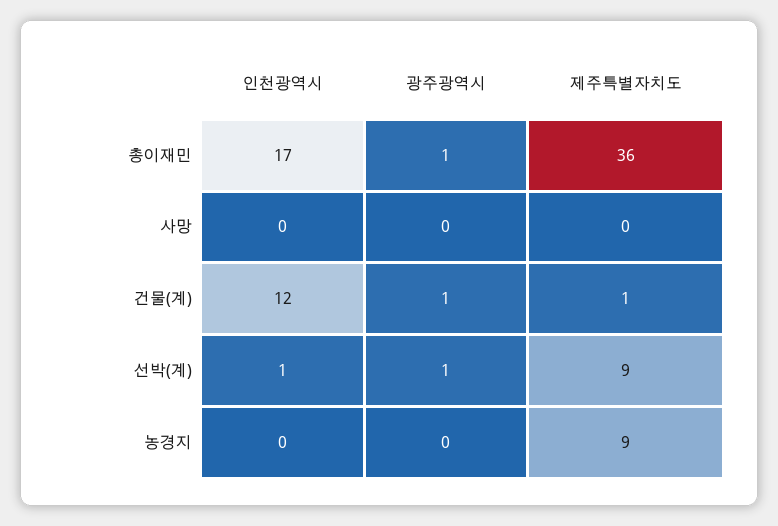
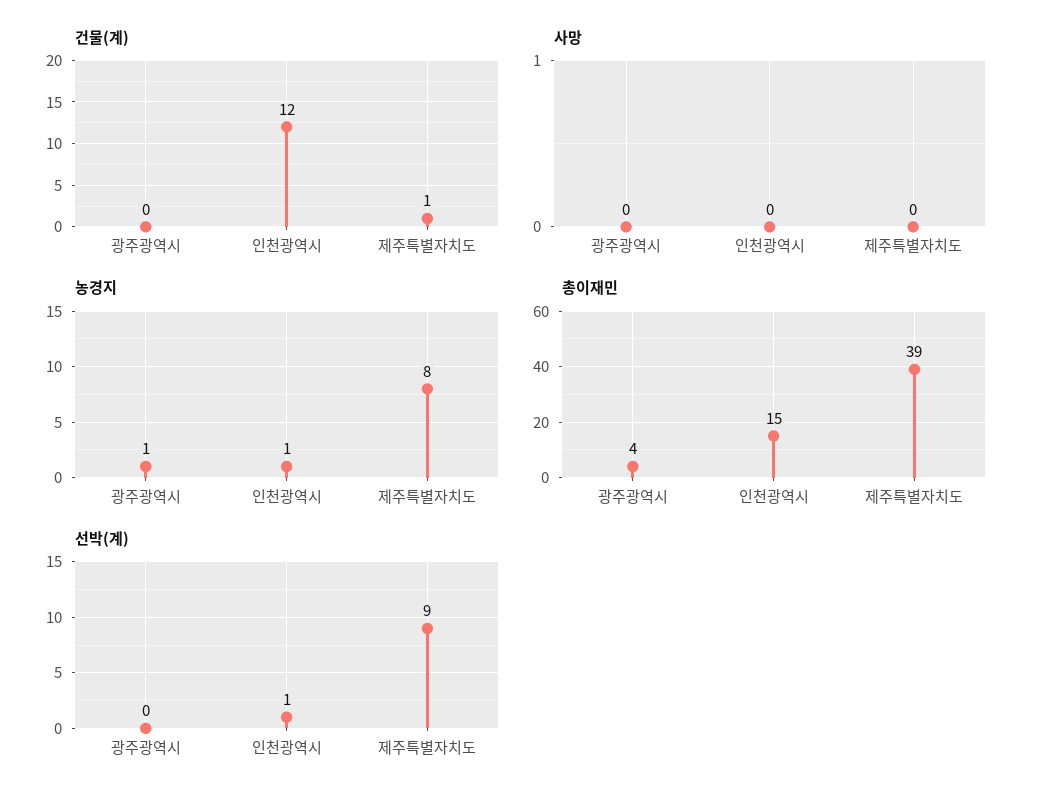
  {
    "총이재민": {
-     "인천광역시": 17,
+     "인천광역시": 15,
-     "광주광역시": 1,
+     "광주광역시": 4,
-     "제주특별자치도": 36
+     "제주특별자치도": 39
    },
    "사망": {
      "인천광역시": 0,
      "광주광역시": 0,
      "제주특별자치도": 0
    },
    "건물(계)": {
      "인천광역시": 12,
-     "광주광역시": 1,
+     "광주광역시": 0,
      "제주특별자치도": 1
    },
    "선박(계)": {
      "인천광역시": 1,
-     "광주광역시": 1,
+     "광주광역시": 0,
      "제주특별자치도": 9
    },
    "농경지": {
-     "인천광역시": 0,
+     "인천광역시": 1,
-     "광주광역시": 0,
+     "광주광역시": 1,
-     "제주특별자치도": 9
+     "제주특별자치도": 8
    }
  }

